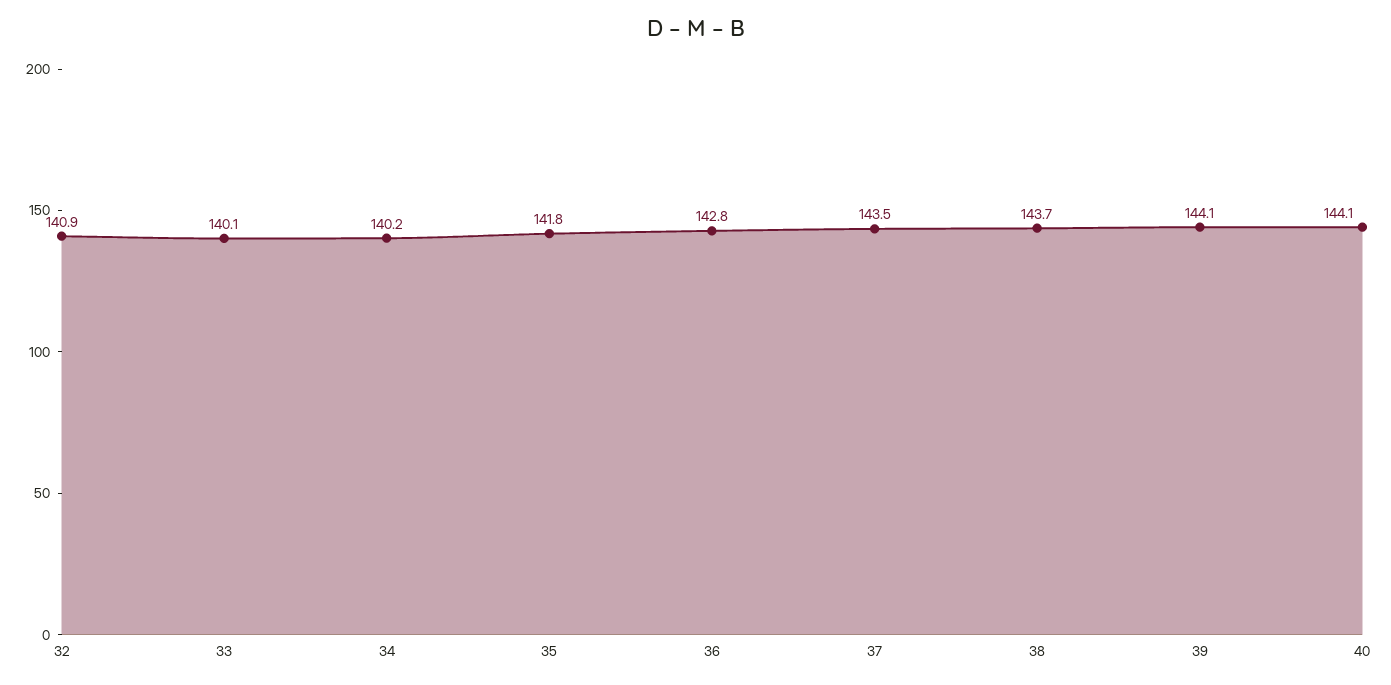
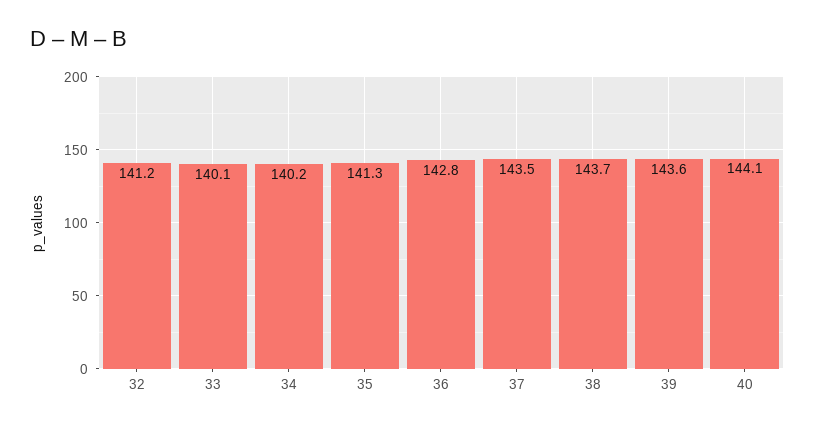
  {
-   "32": 140.9,
+   "32": 141.2,
    "33": 140.1,
    "34": 140.2,
-   "35": 141.8,
+   "35": 141.3,
    "36": 142.8,
    "37": 143.5,
    "38": 143.7,
-   "39": 144.1,
+   "39": 143.6,
    "40": 144.1
  }

